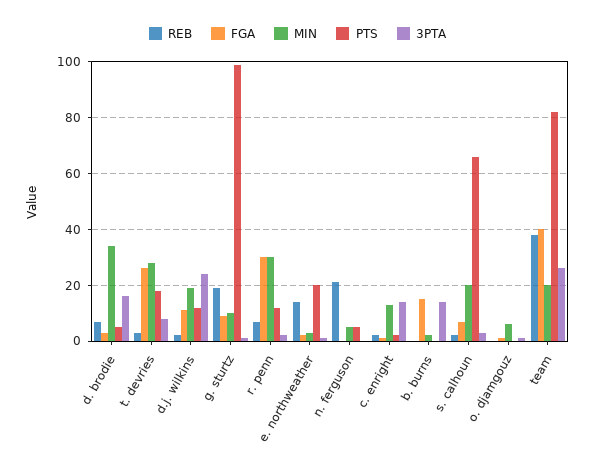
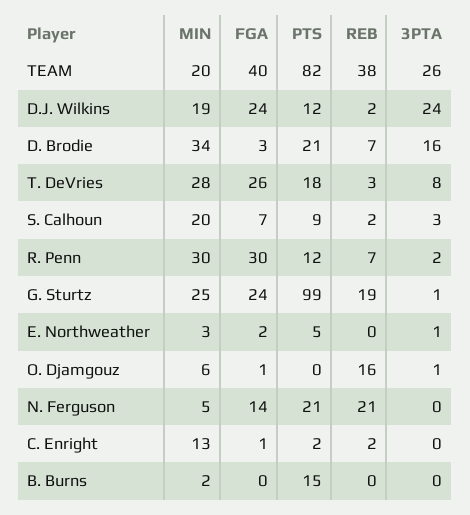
  {
    "REB": {
      "d. brodie": 7,
      "t. devries": 3,
      "d.j. wilkins": 2,
      "g. sturtz": 19,
      "r. penn": 7,
-     "e. northweather": 15,
+     "e. northweather": 0,
      "n. ferguson": 21,
      "c. enright": 2,
      "b. burns": 0,
      "s. calhoun": 2,
-     "o. djamgouz": 0,
+     "o. djamgouz": 16,
      "team": 38
    },
    "FGA": {
      "d. brodie": 3,
      "t. devries": 26,
-     "d.j. wilkins": 10,
+     "d.j. wilkins": 24,
-     "g. sturtz": 10,
+     "g. sturtz": 24,
      "r. penn": 30,
      "e. northweather": 2,
-     "n. ferguson": 0,
+     "n. ferguson": 14,
      "c. enright": 1,
-     "b. burns": 15,
+     "b. burns": 0,
      "s. calhoun": 7,
      "o. djamgouz": 1,
      "team": 40
    },
    "MIN": {
      "d. brodie": 34,
      "t. devries": 28,
      "d.j. wilkins": 19,
-     "g. sturtz": 10,
+     "g. sturtz": 25,
      "r. penn": 30,
      "e. northweather": 3,
      "n. ferguson": 5,
      "c. enright": 13,
      "b. burns": 2,
      "s. calhoun": 20,
      "o. djamgouz": 6,
      "team": 20
    },
    "PTS": {
-     "d. brodie": 5,
+     "d. brodie": 21,
      "t. devries": 18,
      "d.j. wilkins": 12,
      "g. sturtz": 99,
      "r. penn": 12,
-     "e. northweather": 20,
+     "e. northweather": 5,
-     "n. ferguson": 5,
+     "n. ferguson": 21,
      "c. enright": 2,
-     "b. burns": 0,
+     "b. burns": 15,
-     "s. calhoun": 65,
+     "s. calhoun": 9,
      "o. djamgouz": 0,
      "team": 82
    },
    "3PTA": {
      "d. brodie": 16,
      "t. devries": 8,
      "d.j. wilkins": 24,
      "g. sturtz": 1,
      "r. penn": 2,
      "e. northweather": 1,
      "n. ferguson": 0,
-     "c. enright": 15,
+     "c. enright": 0,
-     "b. burns": 15,
+     "b. burns": 0,
      "s. calhoun": 3,
      "o. djamgouz": 1,
      "team": 26
    }
  }

